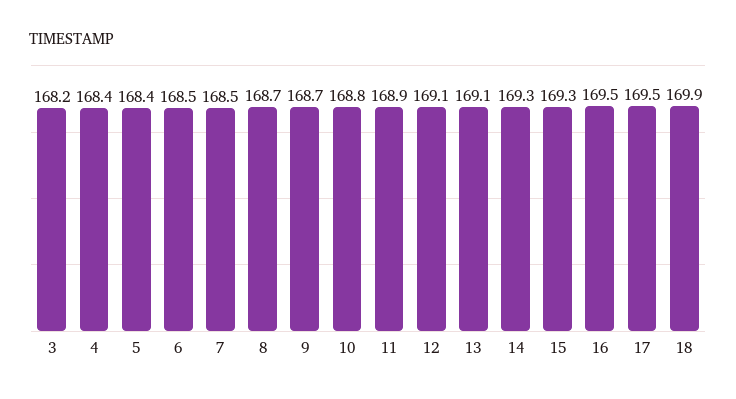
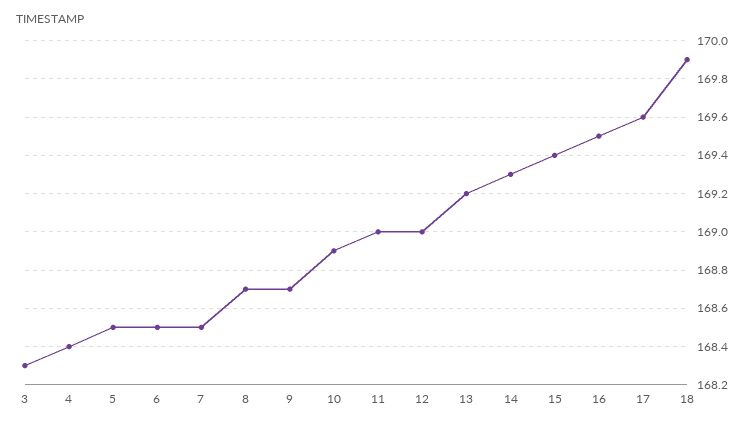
  {
-   "3": 168.2,
+   "3": 168.3,
    "4": 168.4,
-   "5": 168.4,
+   "5": 168.5,
    "6": 168.5,
    "7": 168.5,
    "8": 168.7,
    "9": 168.7,
-   "10": 168.8,
+   "10": 168.9,
-   "11": 168.9,
+   "11": 169,
-   "12": 169.1,
+   "12": 169,
-   "13": 169.1,
+   "13": 169.2,
    "14": 169.3,
-   "15": 169.3,
+   "15": 169.4,
    "16": 169.5,
-   "17": 169.5,
+   "17": 169.6,
    "18": 169.9
  }

